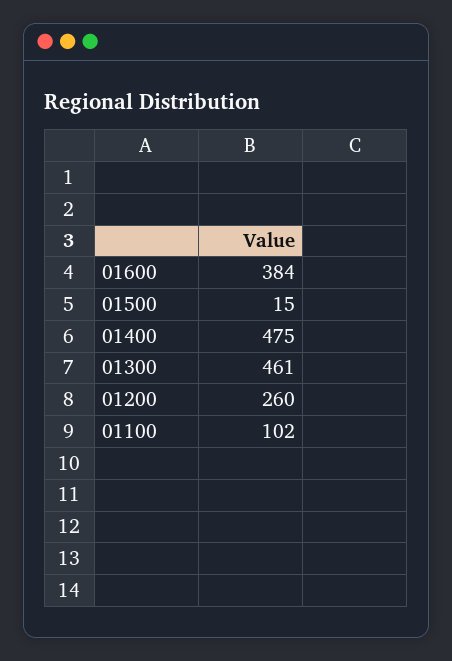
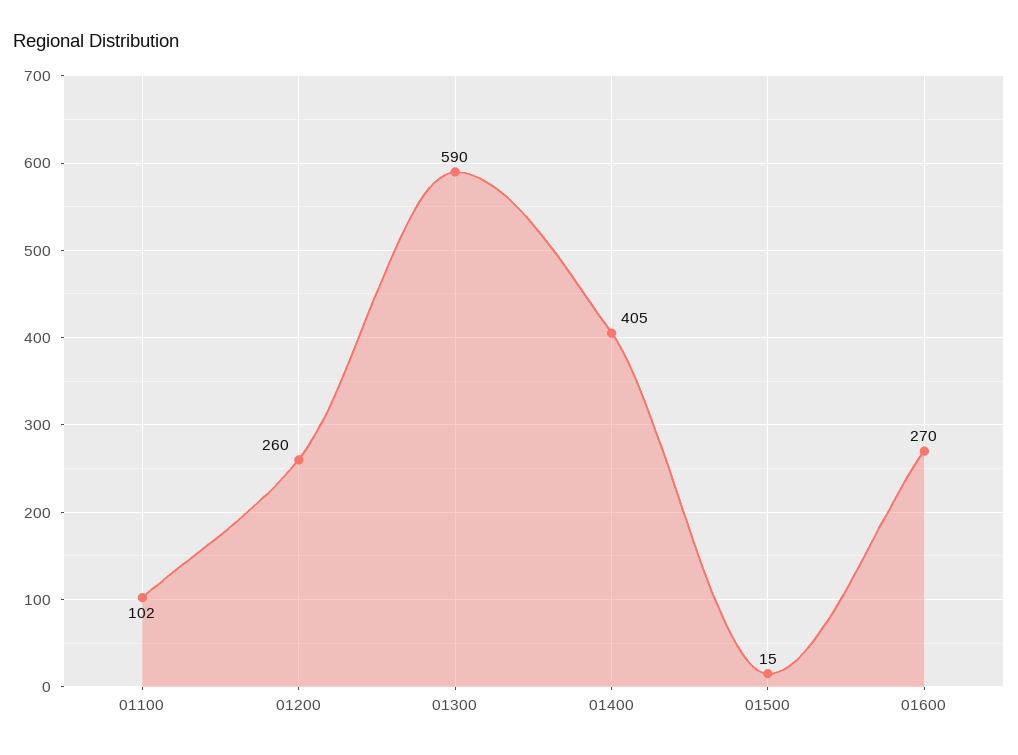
  {
-   "01600": 384,
+   "01600": 270,
    "01500": 15,
-   "01400": 475,
+   "01400": 405,
-   "01300": 461,
+   "01300": 590,
    "01200": 260,
    "01100": 102
  }

